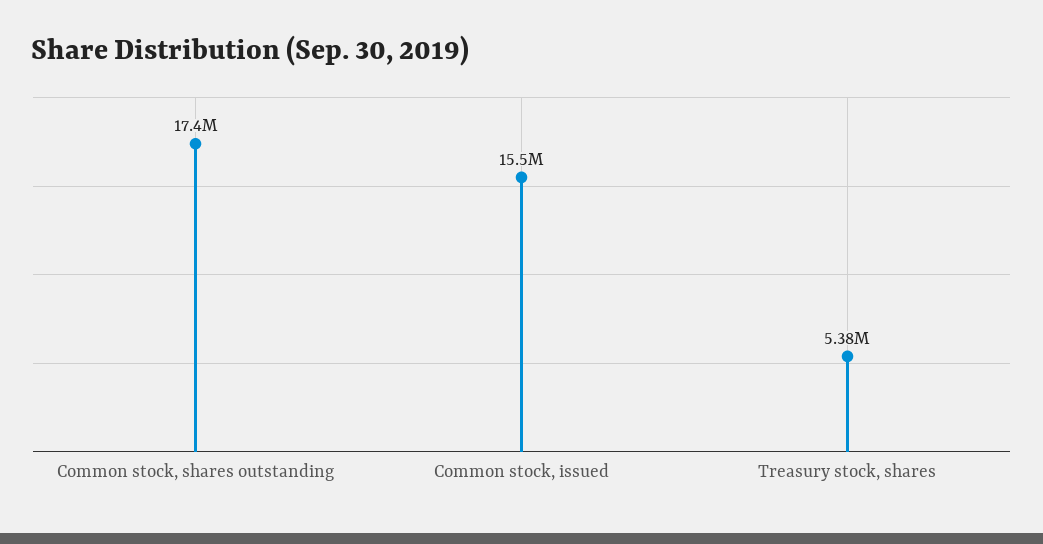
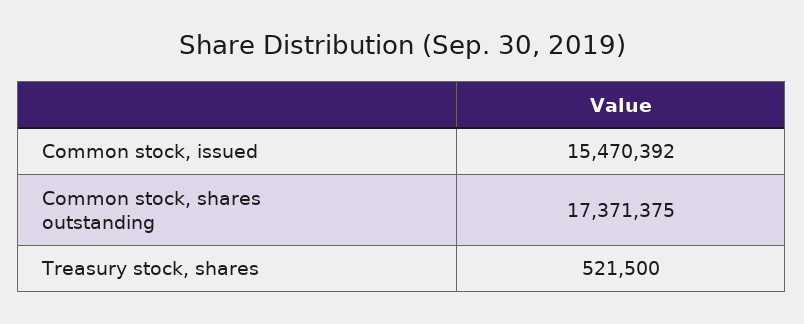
  {
    "Common stock, shares outstanding": 17371375,
    "Common stock, issued": 15470392,
-   "Treasury stock, shares": 5380000
+   "Treasury stock, shares": 521500
  }

